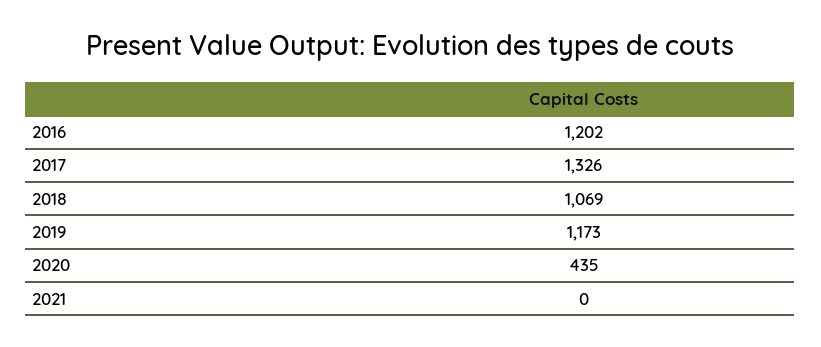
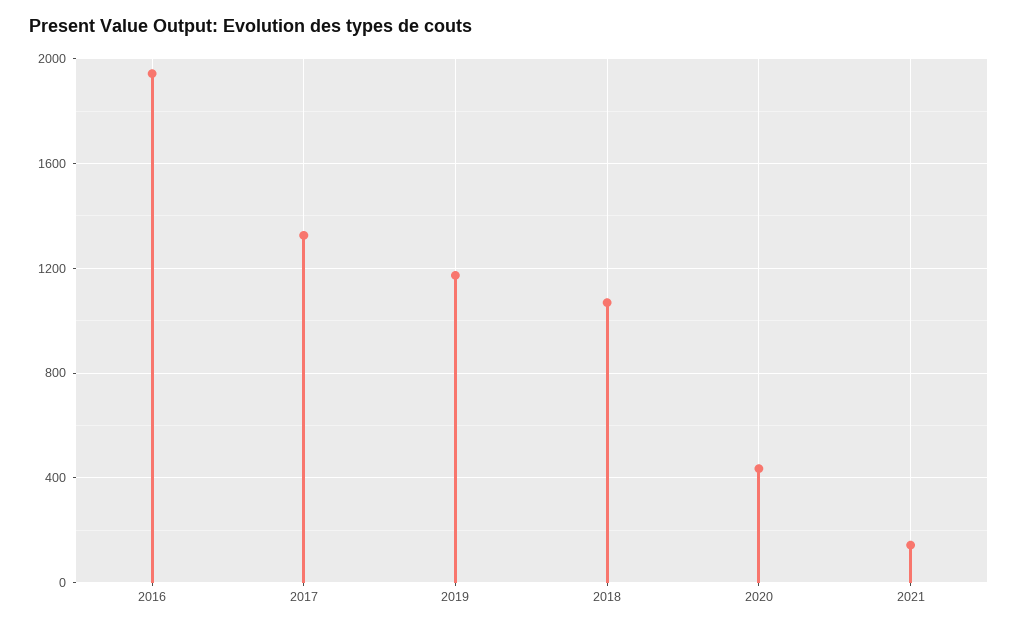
  {
-   "2016": 1202,
+   "2016": 1950,
    "2017": 1326,
    "2018": 1069,
    "2019": 1173,
    "2020": 435,
-   "2021": 0
+   "2021": 150
  }

